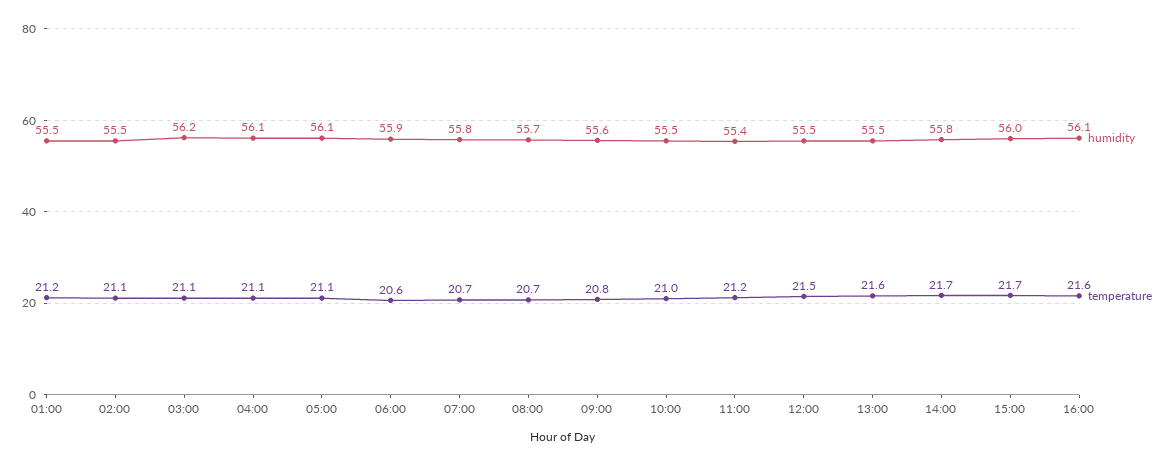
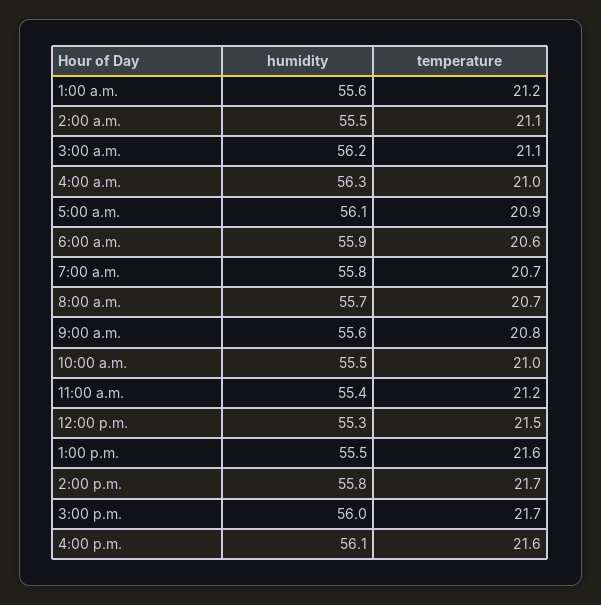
  {
    "humidity": {
-     "01:00": 55.5,
+     "01:00": 55.6,
      "02:00": 55.5,
      "03:00": 56.2,
-     "04:00": 56.1,
+     "04:00": 56.3,
      "05:00": 56.1,
      "06:00": 55.9,
      "07:00": 55.8,
      "08:00": 55.7,
      "09:00": 55.6,
      "10:00": 55.5,
      "11:00": 55.4,
-     "12:00": 55.5,
+     "12:00": 55.3,
      "13:00": 55.5,
      "14:00": 55.8,
      "15:00": 56,
      "16:00": 56.1
    },
    "temperature": {
      "01:00": 21.2,
      "02:00": 21.1,
      "03:00": 21.1,
-     "04:00": 21.1,
+     "04:00": 21,
-     "05:00": 21.1,
+     "05:00": 20.9,
      "06:00": 20.6,
      "07:00": 20.7,
      "08:00": 20.7,
      "09:00": 20.8,
      "10:00": 21,
      "11:00": 21.2,
      "12:00": 21.5,
      "13:00": 21.6,
      "14:00": 21.7,
      "15:00": 21.7,
      "16:00": 21.6
    }
  }

